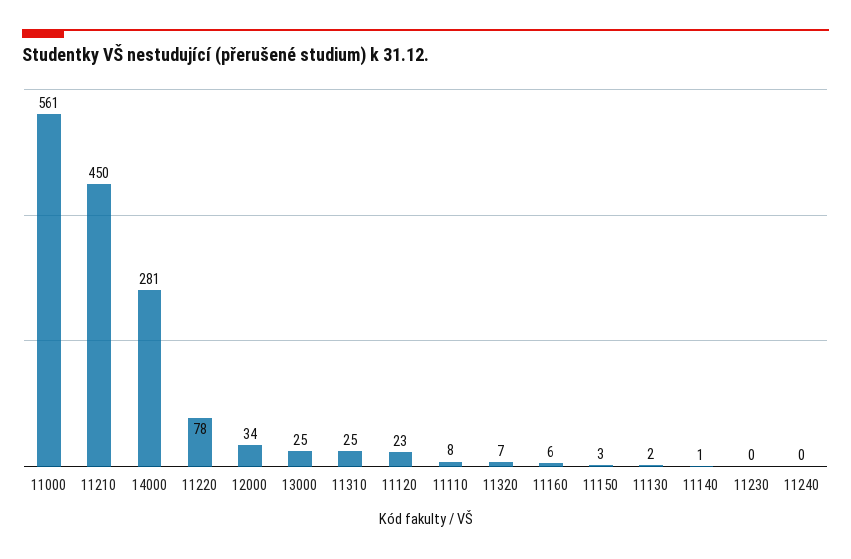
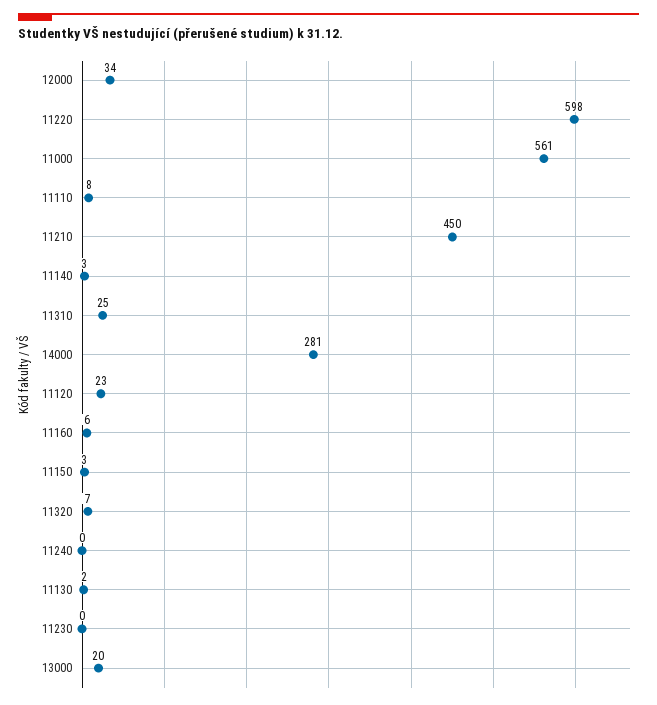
  {
    "11000": 561,
    "11210": 450,
    "14000": 281,
-   "11220": 78,
+   "11220": 598,
    "12000": 34,
-   "13000": 25,
+   "13000": 20,
    "11310": 25,
    "11120": 23,
    "11110": 8,
    "11320": 7,
    "11160": 6,
    "11150": 3,
    "11130": 2,
-   "11140": 1,
+   "11140": 3,
    "11230": 0,
    "11240": 0
  }

